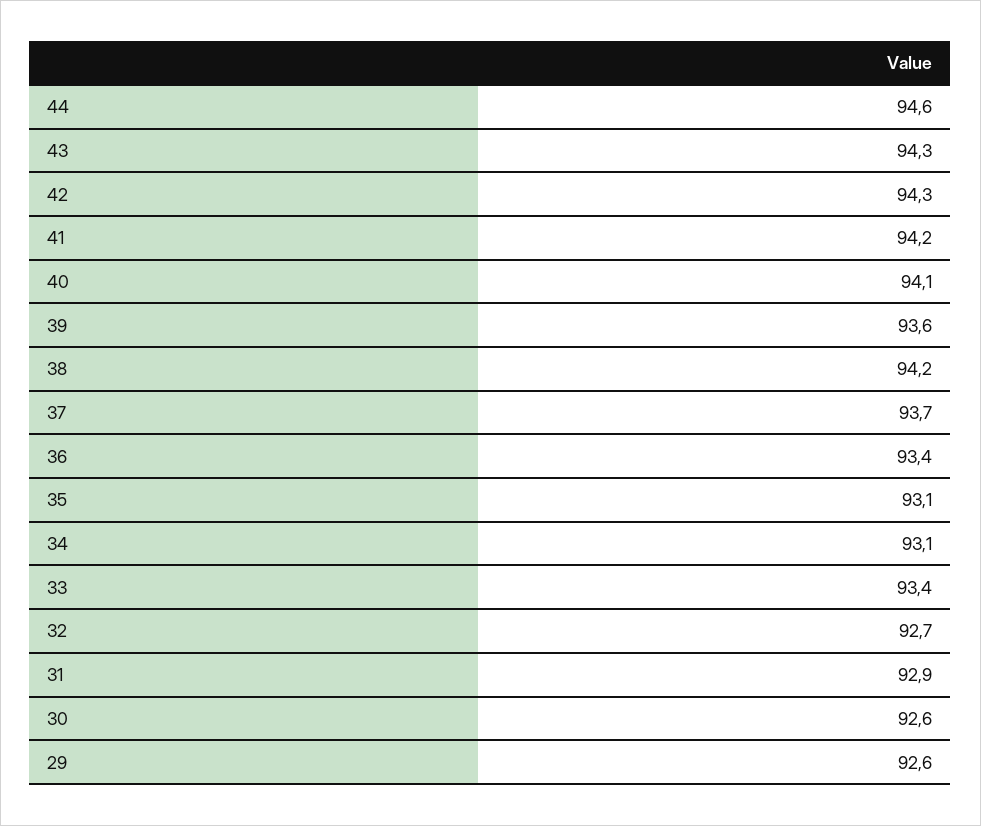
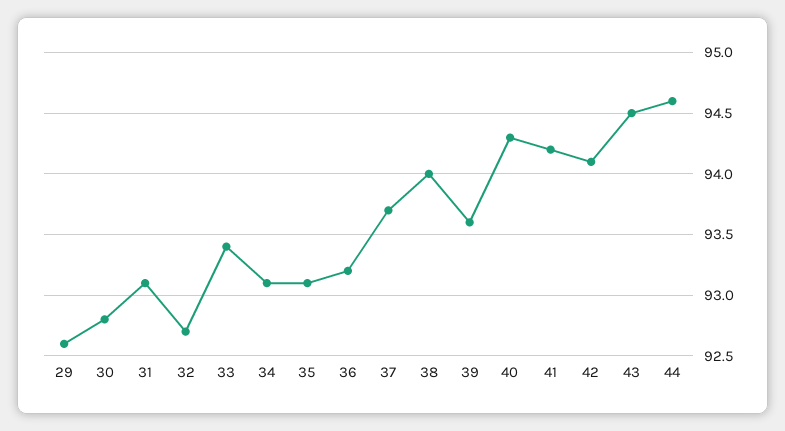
  {
    "44": 94.6,
-   "43": 94.3,
+   "43": 94.5,
-   "42": 94.3,
+   "42": 94.1,
    "41": 94.2,
-   "40": 94.1,
+   "40": 94.3,
    "39": 93.6,
-   "38": 94.2,
+   "38": 94,
    "37": 93.7,
-   "36": 93.4,
+   "36": 93.2,
    "35": 93.1,
    "34": 93.1,
    "33": 93.4,
    "32": 92.7,
-   "31": 92.9,
+   "31": 93.1,
-   "30": 92.6,
+   "30": 92.8,
    "29": 92.6
  }

